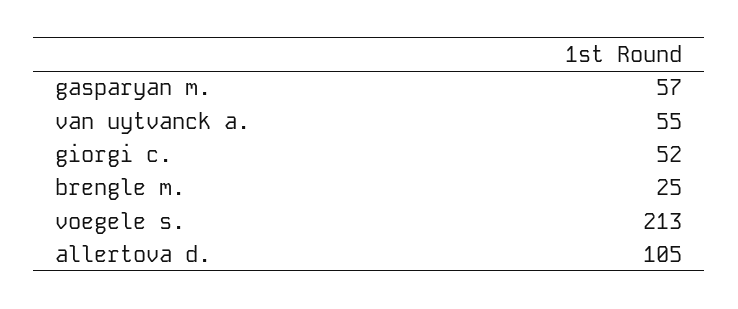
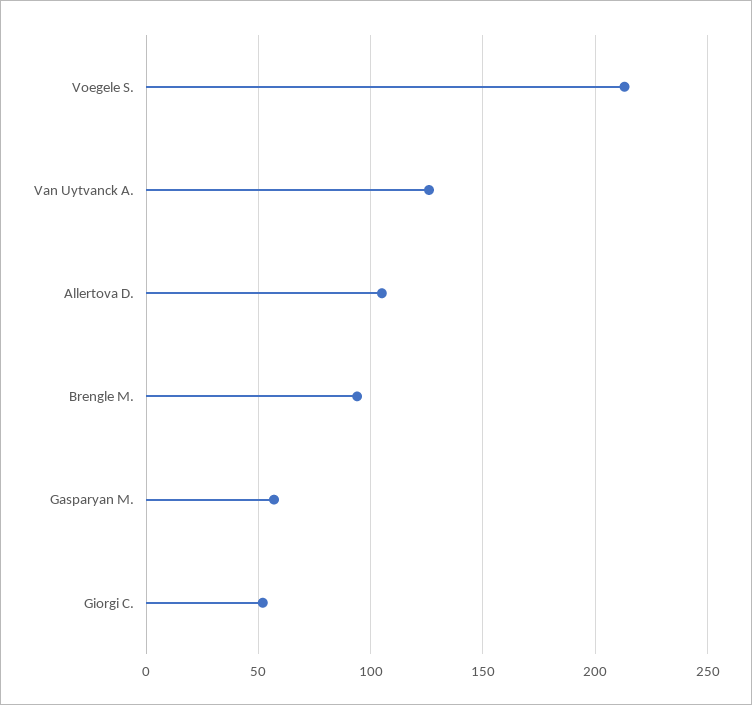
  {
    "gasparyan m.": 57,
-   "van uytvanck a.": 55,
+   "van uytvanck a.": 125,
    "giorgi c.": 52,
-   "brengle m.": 25,
+   "brengle m.": 95,
    "voegele s.": 213,
    "allertova d.": 105
  }

